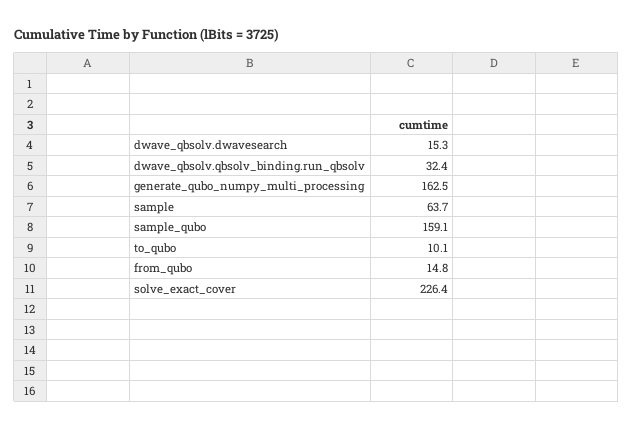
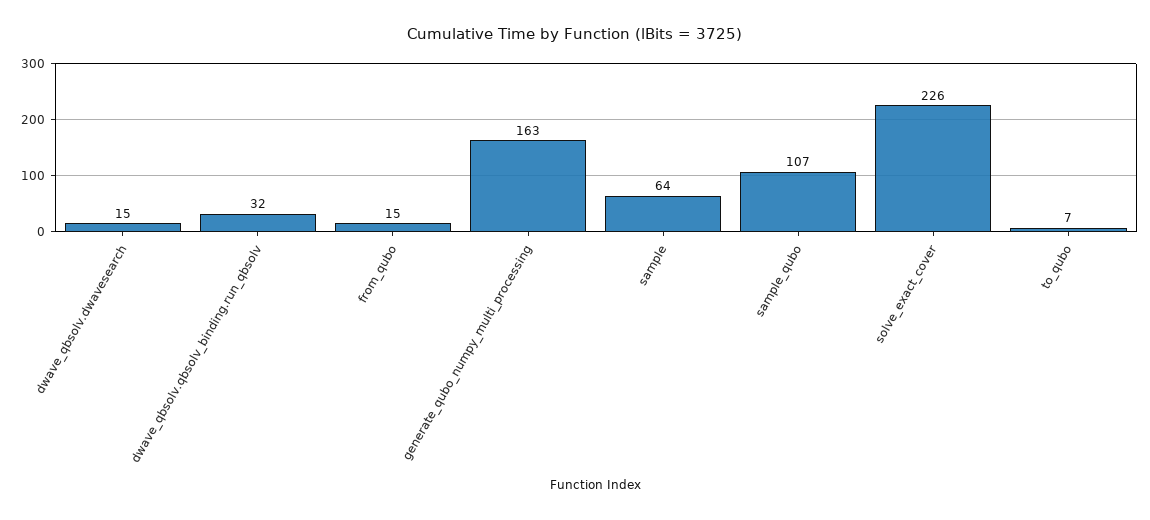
  {
    "dwave_qbsolv.dwavesearch": 15.3,
    "dwave_qbsolv.qbsolv_binding.run_qbsolv": 32.4,
    "generate_qubo_numpy_multi_processing": 162.5,
    "sample": 63.7,
-   "sample_qubo": 159.1,
+   "sample_qubo": 107,
-   "to_qubo": 10.1,
+   "to_qubo": 7,
    "from_qubo": 14.8,
    "solve_exact_cover": 226.4
  }

